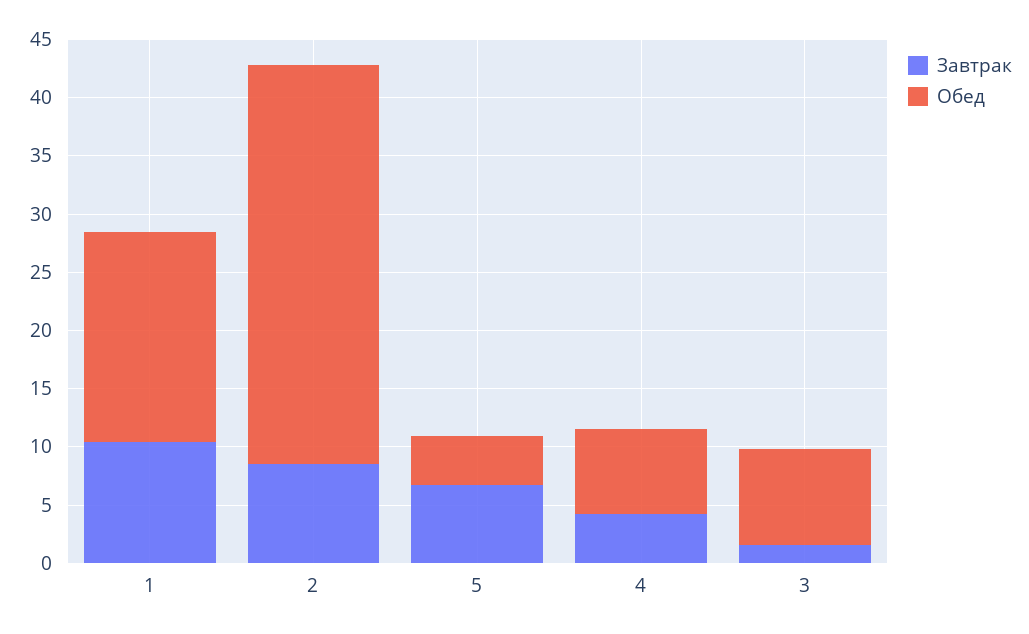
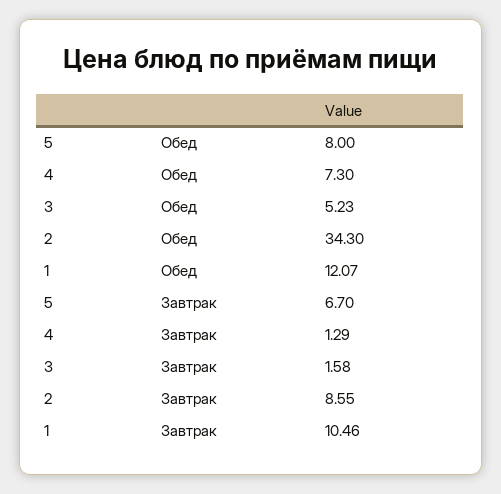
  {
    "Завтрак": {
      "1": 10.46,
      "2": 8.55,
      "5": 6.7,
-     "4": 4,
+     "4": 1.29,
      "3": 1.58
    },
    "Обед": {
-     "1": 18,
+     "1": 12.07,
      "2": 34.3,
-     "5": 4,
+     "5": 8,
      "4": 7.3,
-     "3": 8
+     "3": 5.23
    }
  }

